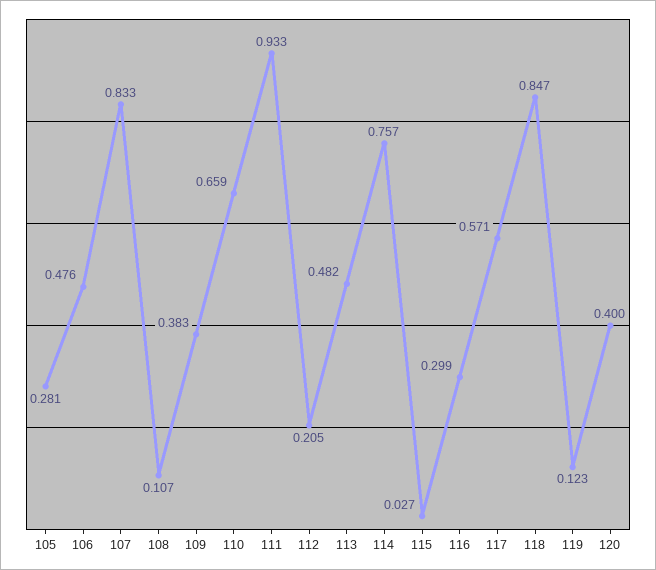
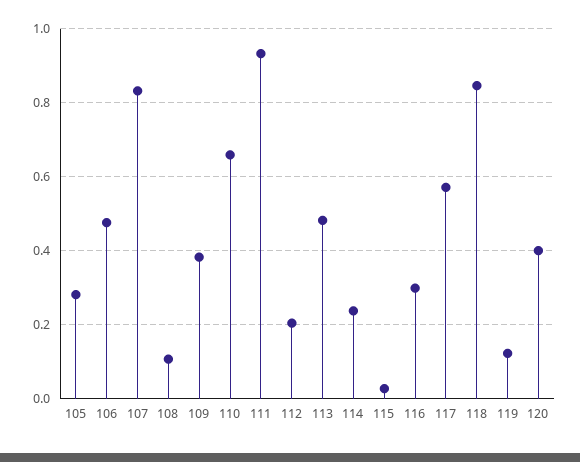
  {
    "105": 0.281,
    "106": 0.476,
    "107": 0.833,
    "108": 0.107,
    "109": 0.383,
    "110": 0.659,
    "111": 0.933,
    "112": 0.205,
    "113": 0.482,
-   "114": 0.757,
+   "114": 0.24,
    "115": 0.027,
    "116": 0.299,
    "117": 0.571,
    "118": 0.847,
    "119": 0.123,
    "120": 0.4
  }

